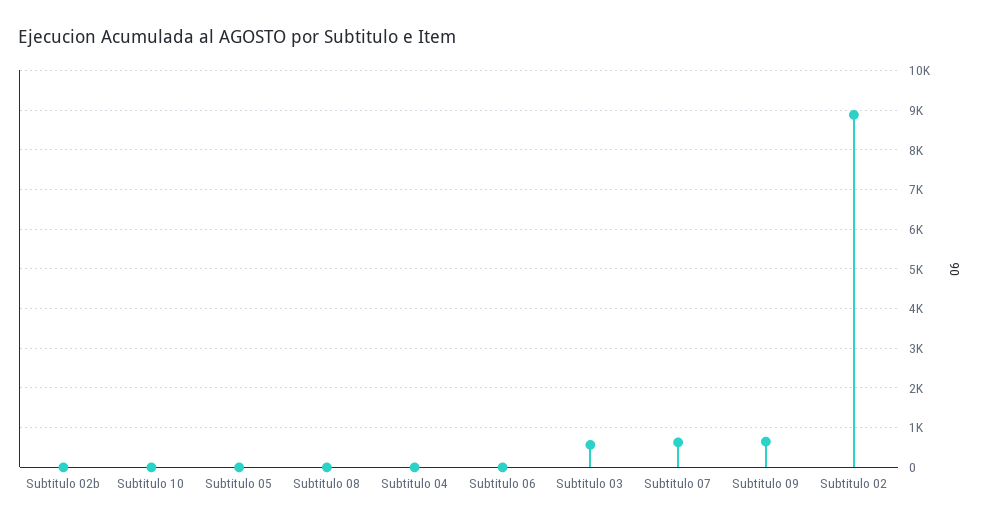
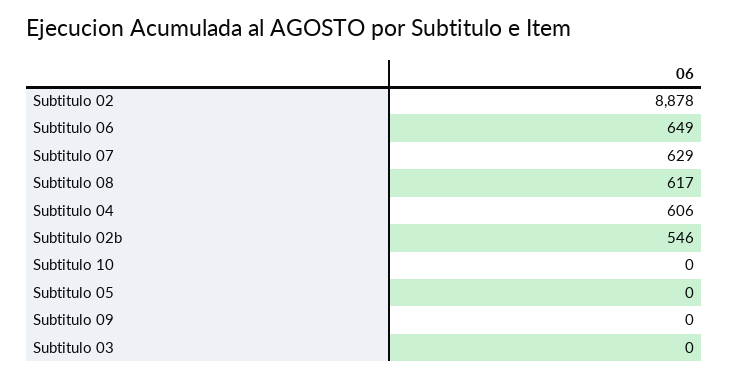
  {
-   "Subtitulo 02b": 0,
+   "Subtitulo 02b": 546,
    "Subtitulo 10": 0,
    "Subtitulo 05": 0,
-   "Subtitulo 08": 0,
+   "Subtitulo 08": 617,
-   "Subtitulo 04": 0,
+   "Subtitulo 04": 606,
-   "Subtitulo 06": 0,
+   "Subtitulo 06": 649,
-   "Subtitulo 03": 600,
+   "Subtitulo 03": 0,
    "Subtitulo 07": 629,
-   "Subtitulo 09": 600,
+   "Subtitulo 09": 0,
    "Subtitulo 02": 8878
  }

